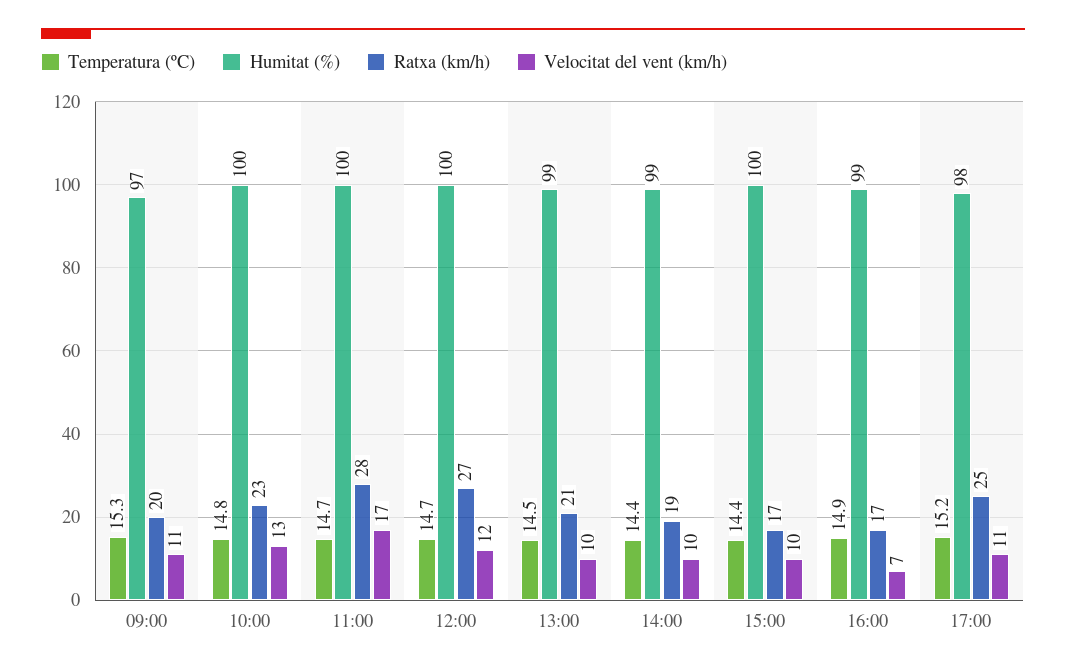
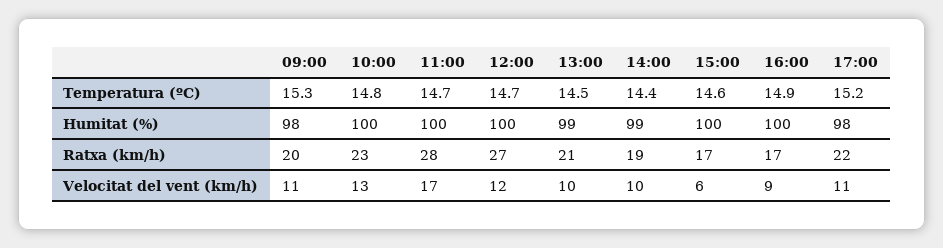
  {
    "Temperatura (ºC)": {
      "09:00": 15.3,
      "10:00": 14.8,
      "11:00": 14.7,
      "12:00": 14.7,
      "13:00": 14.5,
      "14:00": 14.4,
-     "15:00": 14.4,
+     "15:00": 14.6,
      "16:00": 14.9,
      "17:00": 15.2
    },
    "Humitat (%)": {
-     "09:00": 97,
+     "09:00": 98,
      "10:00": 100,
      "11:00": 100,
      "12:00": 100,
      "13:00": 99,
      "14:00": 99,
      "15:00": 100,
-     "16:00": 99,
+     "16:00": 100,
      "17:00": 98
    },
    "Ratxa (km/h)": {
      "09:00": 20,
      "10:00": 23,
      "11:00": 28,
      "12:00": 27,
      "13:00": 21,
      "14:00": 19,
      "15:00": 17,
      "16:00": 17,
-     "17:00": 25
+     "17:00": 22
    },
    "Velocitat del vent (km/h)": {
      "09:00": 11,
      "10:00": 13,
      "11:00": 17,
      "12:00": 12,
      "13:00": 10,
      "14:00": 10,
-     "15:00": 10,
+     "15:00": 6,
-     "16:00": 7,
+     "16:00": 9,
      "17:00": 11
    }
  }

